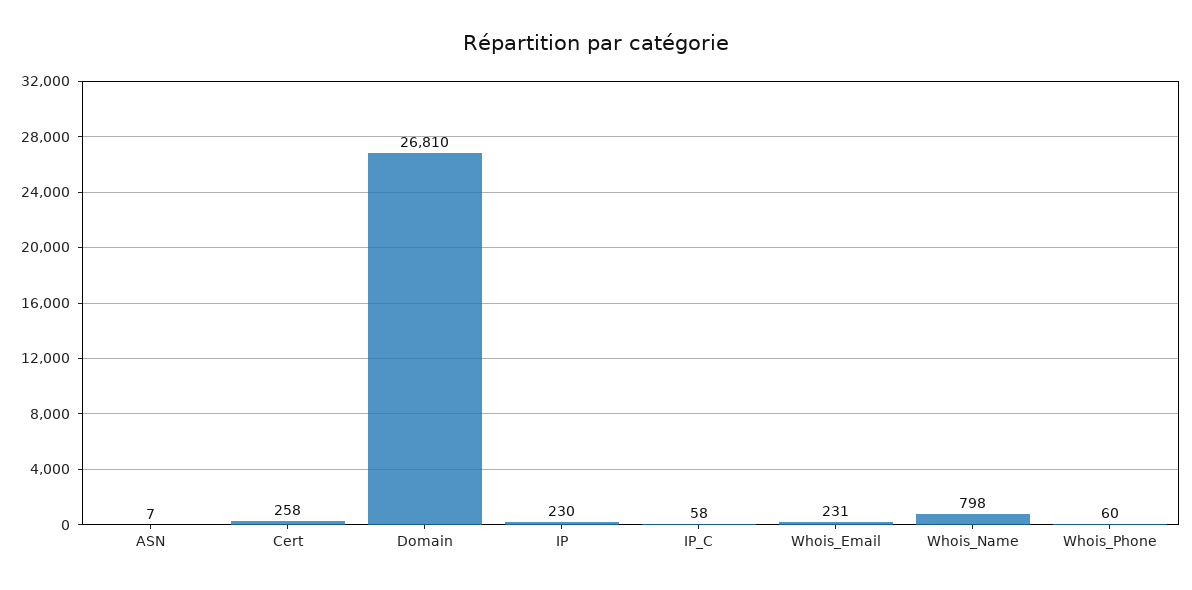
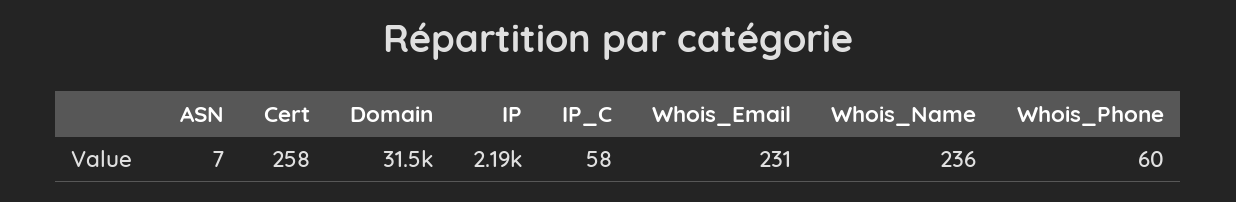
  {
    "ASN": 7,
    "Cert": 258,
-   "Domain": 26810,
+   "Domain": 31500,
-   "IP": 230,
+   "IP": 2190,
    "IP_C": 58,
    "Whois_Email": 231,
-   "Whois_Name": 798,
+   "Whois_Name": 236,
    "Whois_Phone": 60
  }

